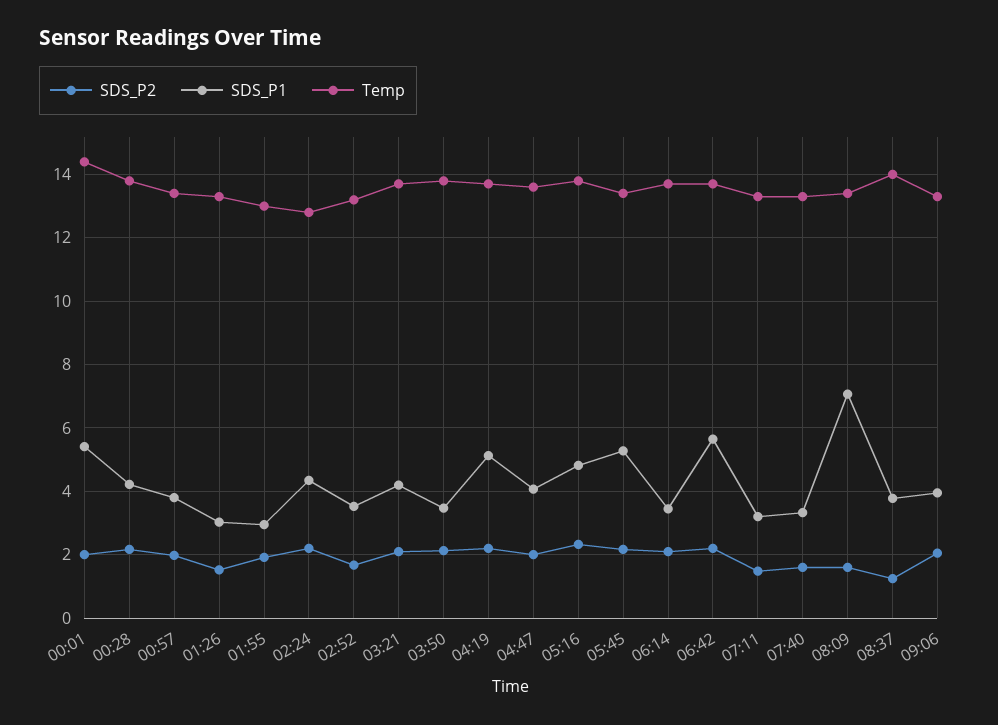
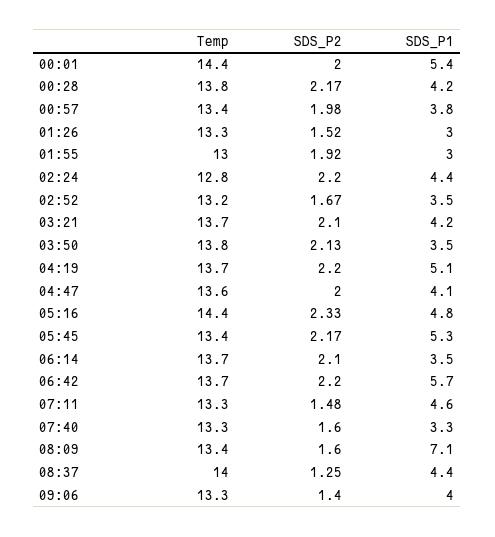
  {
    "SDS_P2": {
      "00:01": 2,
      "00:28": 2.17,
      "00:57": 1.98,
      "01:26": 1.52,
      "01:55": 1.92,
      "02:24": 2.2,
      "02:52": 1.67,
      "03:21": 2.1,
      "03:50": 2.13,
      "04:19": 2.2,
      "04:47": 2,
      "05:16": 2.33,
      "05:45": 2.17,
      "06:14": 2.1,
      "06:42": 2.2,
      "07:11": 1.48,
      "07:40": 1.6,
      "08:09": 1.6,
      "08:37": 1.25,
-     "09:06": 2
+     "09:06": 1.4
    },
    "SDS_P1": {
      "00:01": 5.4,
      "00:28": 4.2,
      "00:57": 3.8,
      "01:26": 3,
      "01:55": 3,
      "02:24": 4.4,
      "02:52": 3.5,
      "03:21": 4.2,
      "03:50": 3.5,
      "04:19": 5.1,
      "04:47": 4.1,
      "05:16": 4.8,
      "05:45": 5.3,
      "06:14": 3.5,
      "06:42": 5.7,
-     "07:11": 3.2,
+     "07:11": 4.6,
      "07:40": 3.3,
      "08:09": 7.1,
-     "08:37": 3.8,
+     "08:37": 4.4,
      "09:06": 4
    },
    "Temp": {
      "00:01": 14.4,
      "00:28": 13.8,
      "00:57": 13.4,
      "01:26": 13.3,
      "01:55": 13,
      "02:24": 12.8,
      "02:52": 13.2,
      "03:21": 13.7,
      "03:50": 13.8,
      "04:19": 13.7,
      "04:47": 13.6,
-     "05:16": 13.8,
+     "05:16": 14.4,
      "05:45": 13.4,
      "06:14": 13.7,
      "06:42": 13.7,
      "07:11": 13.3,
      "07:40": 13.3,
      "08:09": 13.4,
      "08:37": 14,
      "09:06": 13.3
    }
  }

